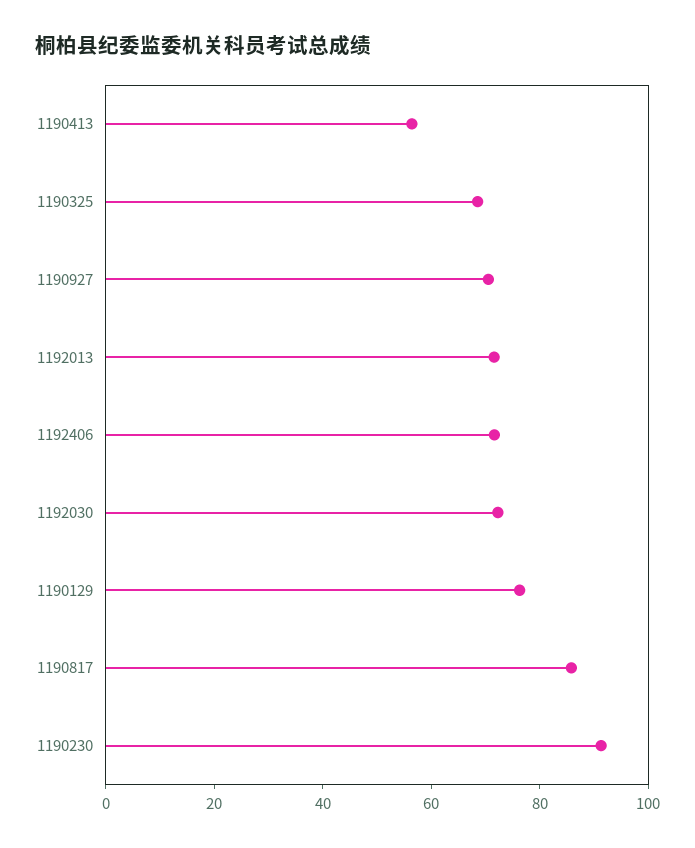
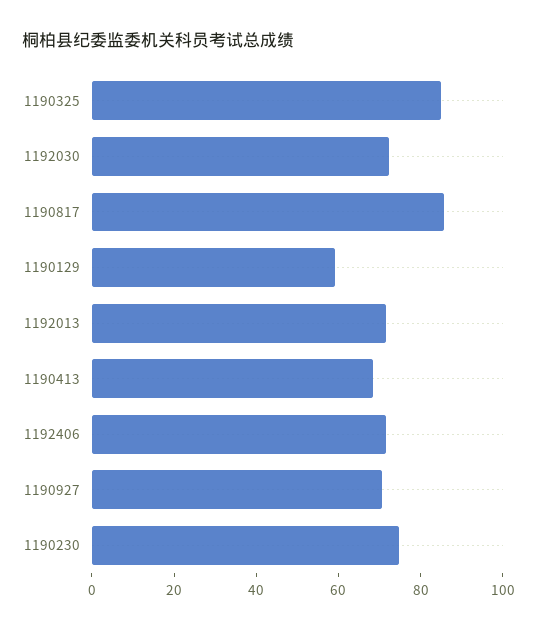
  {
-   "1190413": 55,
+   "1190413": 70,
-   "1190325": 70,
+   "1190325": 85,
    "1190927": 70,
    "1192013": 70,
    "1192406": 70,
    "1192030": 70,
-   "1190129": 75,
+   "1190129": 60,
    "1190817": 85,
-   "1190230": 90
+   "1190230": 75
  }

